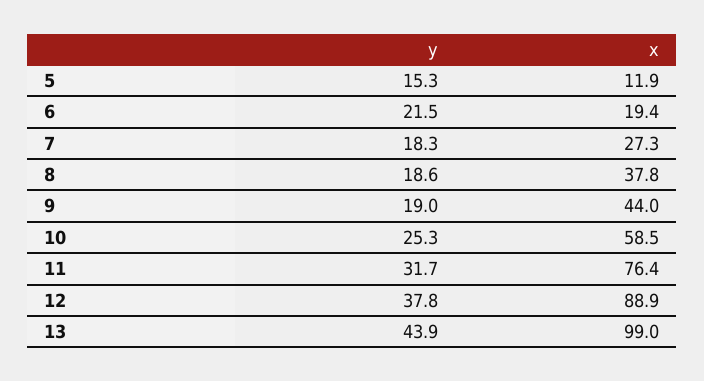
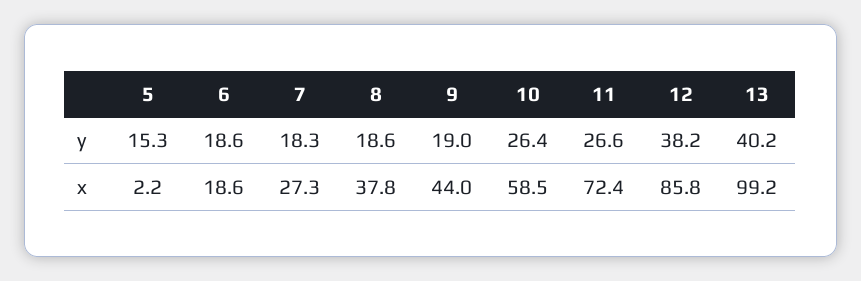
  {
    "y": {
      "5": 15.3,
-     "6": 21.5,
+     "6": 18.6,
      "7": 18.3,
      "8": 18.6,
      "9": 19,
-     "10": 25.3,
+     "10": 26.4,
-     "11": 31.7,
+     "11": 26.6,
-     "12": 37.8,
+     "12": 38.2,
-     "13": 43.9
+     "13": 40.2
    },
    "x": {
-     "5": 11.9,
+     "5": 2.2,
-     "6": 19.4,
+     "6": 18.6,
      "7": 27.3,
      "8": 37.8,
      "9": 44,
      "10": 58.5,
-     "11": 76.4,
+     "11": 72.4,
-     "12": 88.9,
+     "12": 85.8,
-     "13": 99
+     "13": 99.2
    }
  }

